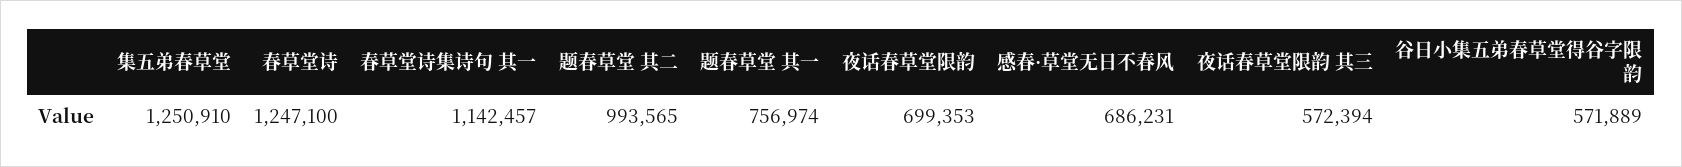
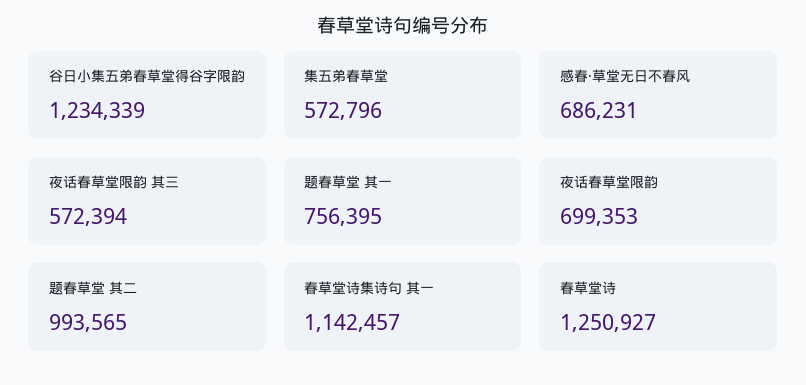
  {
-   "集五弟春草堂": 1250910,
+   "集五弟春草堂": 572796,
-   "春草堂诗": 1247100,
+   "春草堂诗": 1250927,
    "春草堂诗集诗句 其一": 1142457,
    "题春草堂 其二": 993565,
-   "题春草堂 其一": 756974,
+   "题春草堂 其一": 756395,
    "夜话春草堂限韵": 699353,
    "感春·草堂无日不春风": 686231,
    "夜话春草堂限韵 其三": 572394,
-   "谷日小集五弟春草堂得谷字限韵": 571889
+   "谷日小集五弟春草堂得谷字限韵": 1234339
  }

